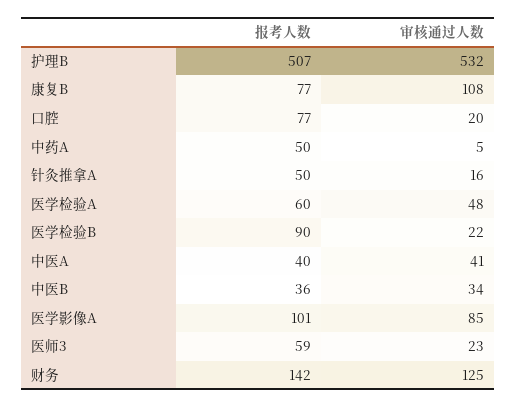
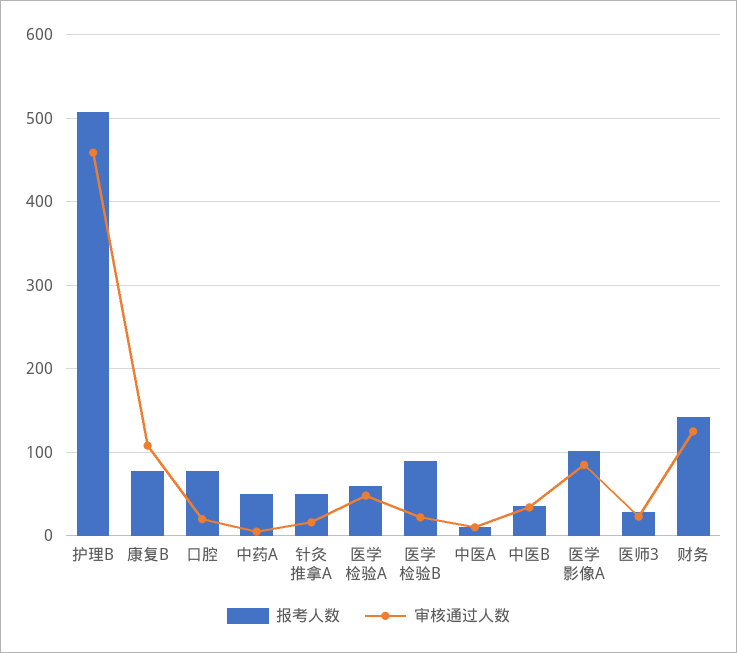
  {
    "报考人数": {
      "护理B": 507,
      "康复B": 77,
      "口腔": 77,
      "中药A": 50,
      "针灸推拿A": 50,
      "医学检验A": 60,
      "医学检验B": 90,
-     "中医A": 40,
+     "中医A": 10,
      "中医B": 36,
      "医学影像A": 101,
-     "医师3": 59,
+     "医师3": 30,
      "财务": 142
    },
    "审核通过人数": {
-     "护理B": 532,
+     "护理B": 460,
      "康复B": 108,
      "口腔": 20,
      "中药A": 5,
      "针灸推拿A": 16,
      "医学检验A": 48,
      "医学检验B": 22,
-     "中医A": 41,
+     "中医A": 10,
      "中医B": 34,
      "医学影像A": 85,
      "医师3": 23,
      "财务": 125
    }
  }

